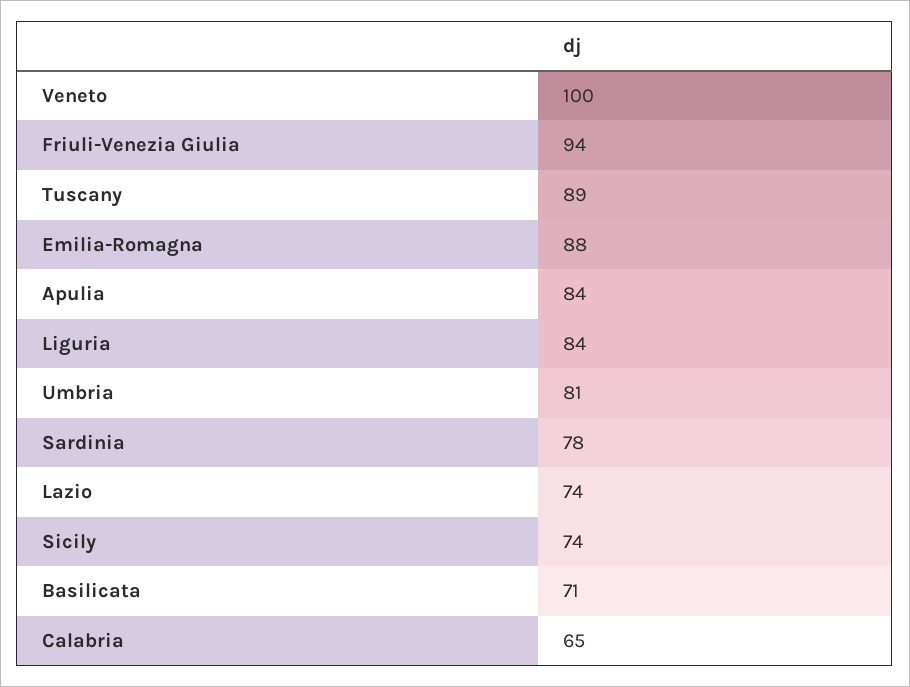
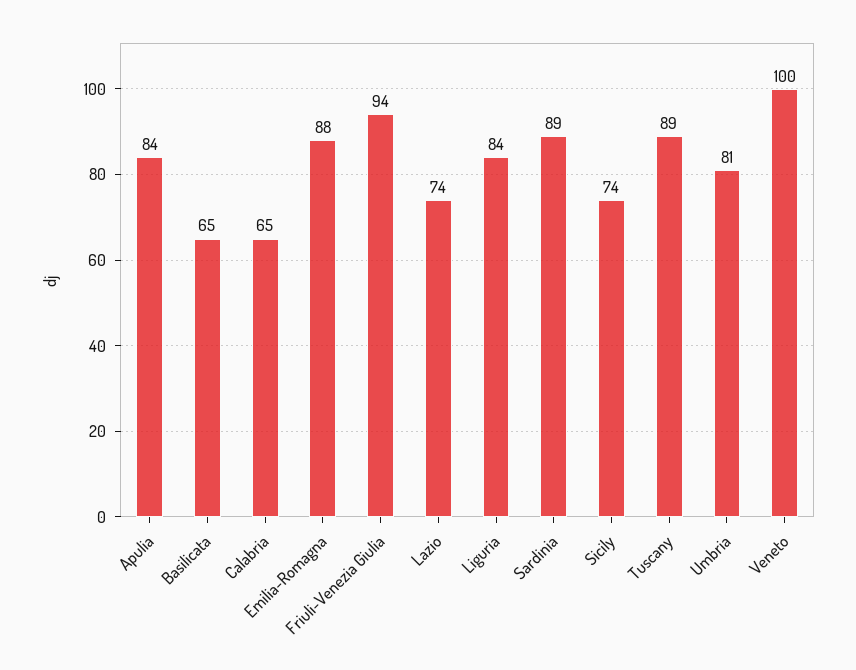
  {
    "Veneto": 100,
    "Friuli-Venezia Giulia": 94,
    "Tuscany": 89,
    "Emilia-Romagna": 88,
    "Apulia": 84,
    "Liguria": 84,
    "Umbria": 81,
-   "Sardinia": 78,
+   "Sardinia": 89,
    "Lazio": 74,
    "Sicily": 74,
-   "Basilicata": 71,
+   "Basilicata": 65,
    "Calabria": 65
  }

